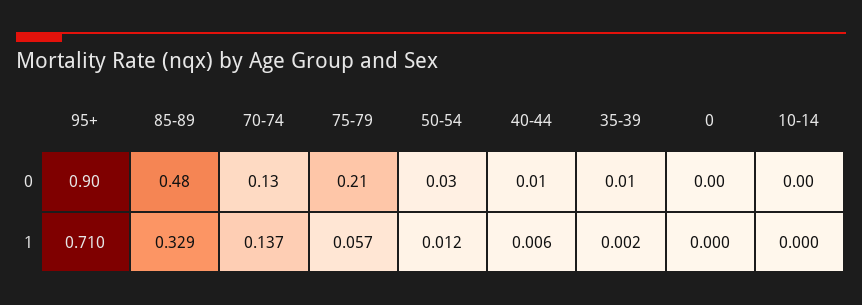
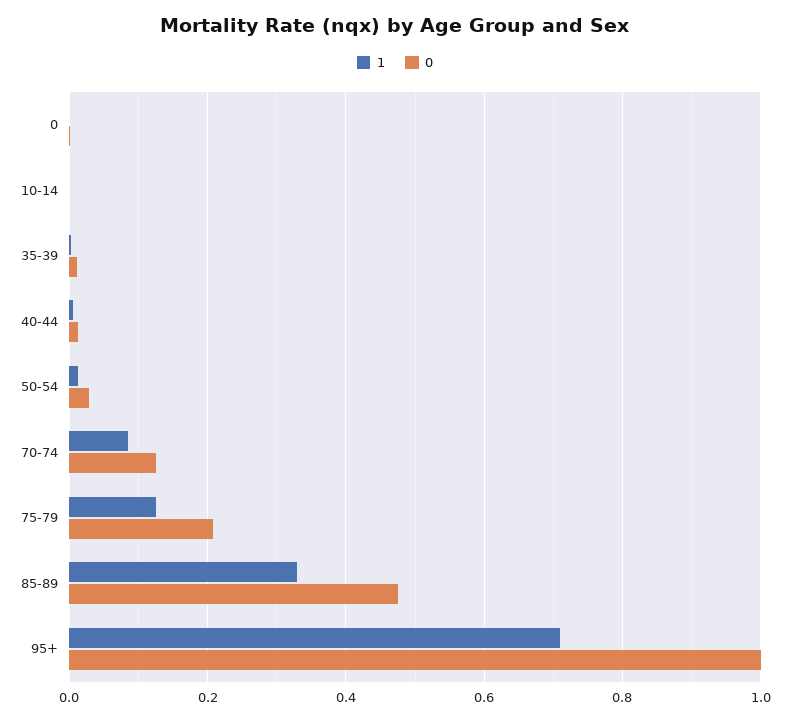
  {
    "0": {
-     "95+": 0.9,
+     "95+": 1,
      "85-89": 0.48,
      "70-74": 0.13,
      "75-79": 0.21,
      "50-54": 0.03,
      "40-44": 0.01,
      "35-39": 0.01,
      "0": 0,
      "10-14": 0
    },
    "1": {
      "95+": 0.71,
      "85-89": 0.329,
-     "70-74": 0.137,
+     "70-74": 0.08,
-     "75-79": 0.057,
+     "75-79": 0.12,
      "50-54": 0.012,
      "40-44": 0.006,
      "35-39": 0.002,
      "0": 0,
      "10-14": 0
    }
  }

